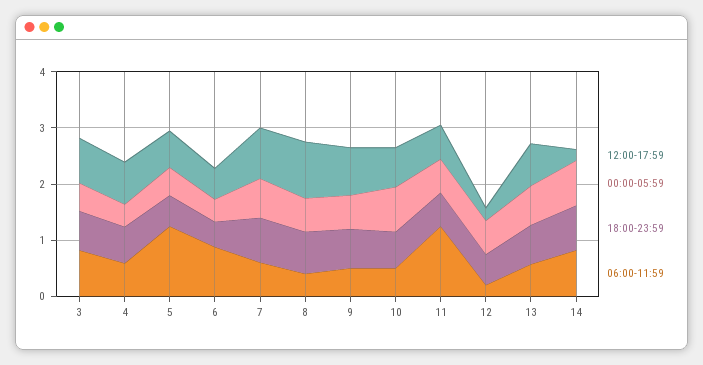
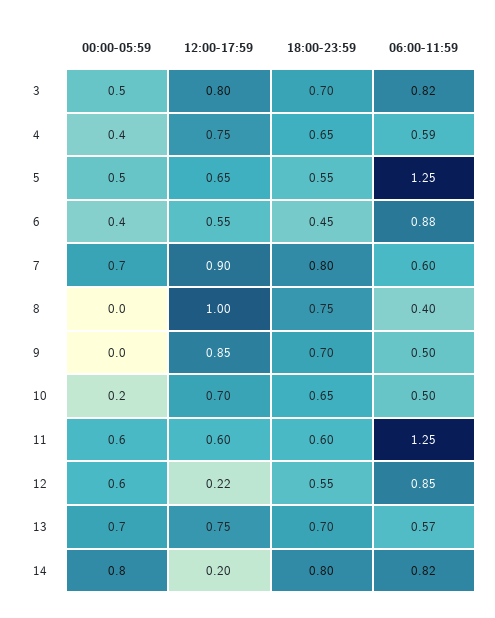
  {
    "12:00-17:59": {
      "3": 0.8,
      "4": 0.75,
      "5": 0.65,
      "6": 0.55,
      "7": 0.9,
      "8": 1,
      "9": 0.85,
      "10": 0.7,
      "11": 0.6,
      "12": 0.22,
      "13": 0.75,
      "14": 0.2
    },
    "00:00-05:59": {
      "3": 0.5,
      "4": 0.4,
      "5": 0.5,
      "6": 0.4,
      "7": 0.7,
-     "8": 0.6,
+     "8": 0,
-     "9": 0.6,
+     "9": 0,
-     "10": 0.8,
+     "10": 0.2,
      "11": 0.6,
      "12": 0.6,
      "13": 0.7,
      "14": 0.8
    },
    "18:00-23:59": {
      "3": 0.7,
      "4": 0.65,
      "5": 0.55,
      "6": 0.45,
      "7": 0.8,
      "8": 0.75,
      "9": 0.7,
      "10": 0.65,
      "11": 0.6,
      "12": 0.55,
      "13": 0.7,
      "14": 0.8
    },
    "06:00-11:59": {
      "3": 0.82,
      "4": 0.59,
      "5": 1.25,
      "6": 0.88,
      "7": 0.6,
      "8": 0.4,
      "9": 0.5,
      "10": 0.5,
      "11": 1.25,
-     "12": 0.2,
+     "12": 0.85,
      "13": 0.57,
      "14": 0.82
    }
  }

